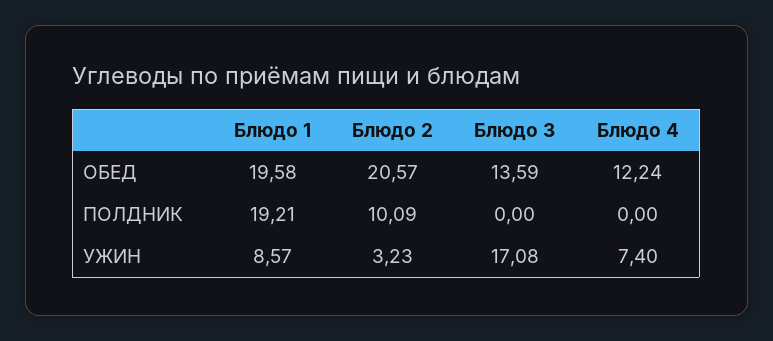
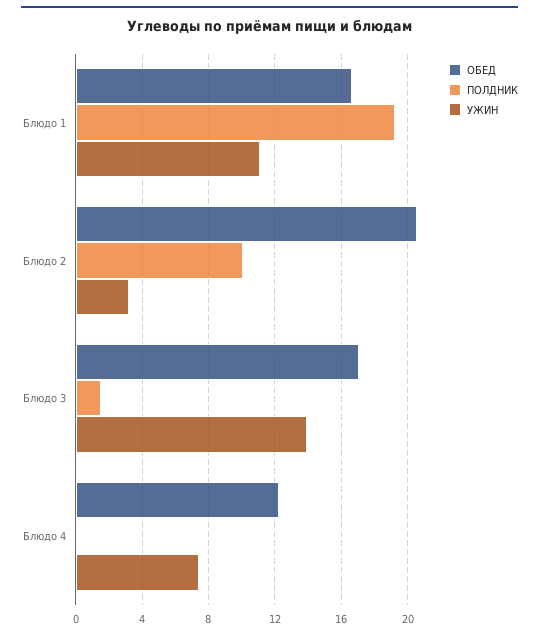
  {
    "ОБЕД": {
-     "Блюдо 1": 19.58,
+     "Блюдо 1": 16.5,
      "Блюдо 2": 20.57,
-     "Блюдо 3": 13.59,
+     "Блюдо 3": 17,
      "Блюдо 4": 12.24
    },
    "ПОЛДНИК": {
      "Блюдо 1": 19.21,
      "Блюдо 2": 10.09,
-     "Блюдо 3": 0,
+     "Блюдо 3": 1.5,
      "Блюдо 4": 0
    },
    "УЖИН": {
-     "Блюдо 1": 8.57,
+     "Блюдо 1": 11,
      "Блюдо 2": 3.23,
-     "Блюдо 3": 17.08,
+     "Блюдо 3": 14,
      "Блюдо 4": 7.4
    }
  }

